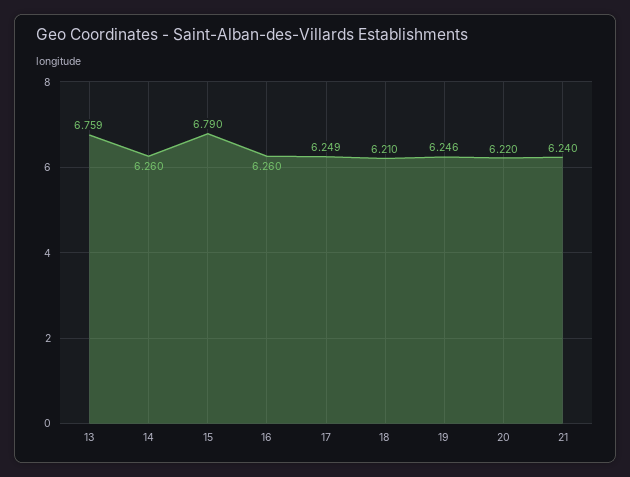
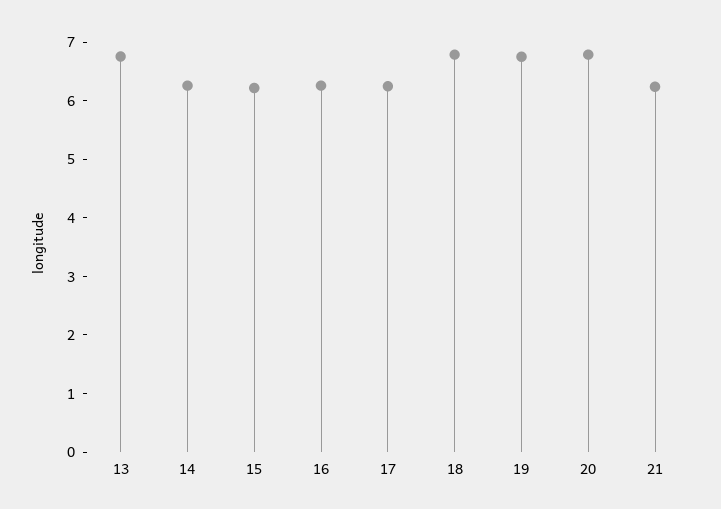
  {
    "13": 6.759,
    "14": 6.26,
-   "15": 6.79,
+   "15": 6.2,
    "16": 6.26,
    "17": 6.249,
-   "18": 6.21,
+   "18": 6.8,
-   "19": 6.246,
+   "19": 6.8,
-   "20": 6.22,
+   "20": 6.8,
    "21": 6.24
  }

